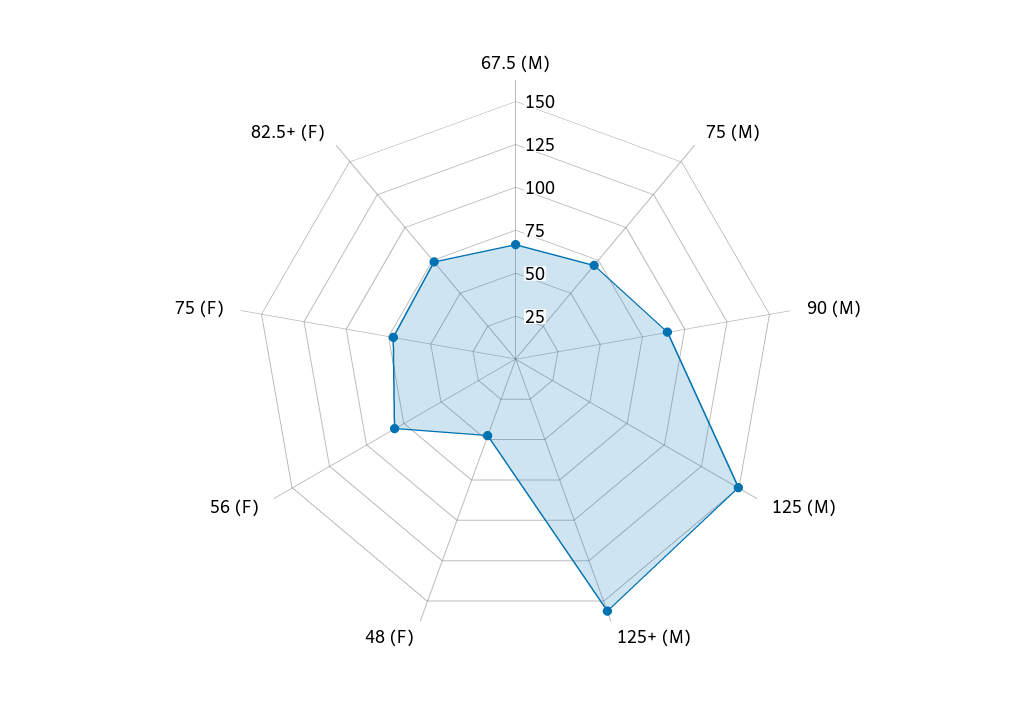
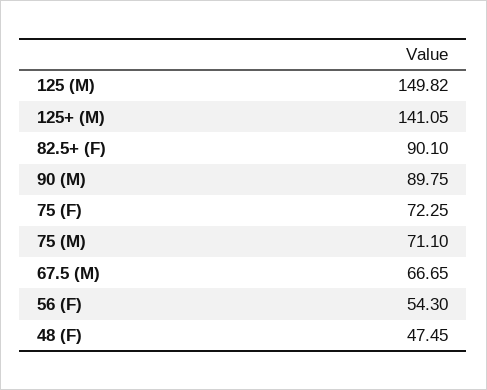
  {
    "67.5 (M)": 66.65,
    "75 (M)": 71.1,
    "90 (M)": 89.75,
    "125 (M)": 149.82,
-   "125+ (M)": 155,
+   "125+ (M)": 141.05,
    "48 (F)": 47.45,
-   "56 (F)": 80,
+   "56 (F)": 54.3,
    "75 (F)": 72.25,
-   "82.5+ (F)": 75
+   "82.5+ (F)": 90.1
  }

